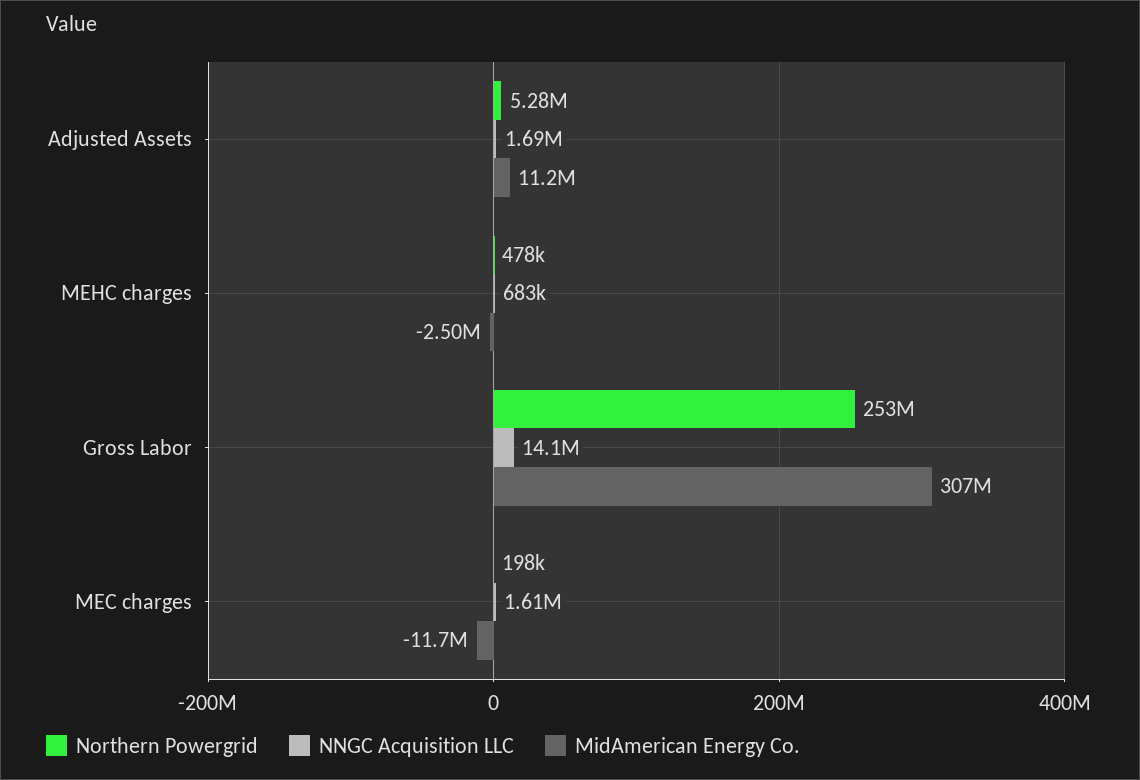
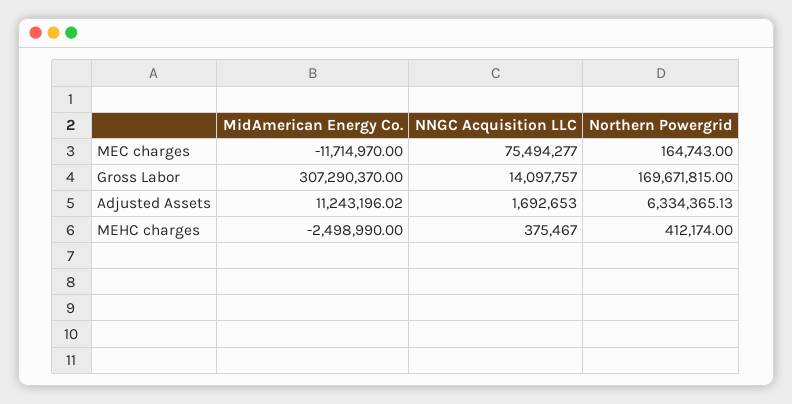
  {
    "Northern Powergrid": {
-     "Adjusted Assets": 5280000,
+     "Adjusted Assets": 6334365.13,
-     "MEHC charges": 478000,
+     "MEHC charges": 412174,
-     "Gross Labor": 253000000,
+     "Gross Labor": 169671815,
-     "MEC charges": 198000
+     "MEC charges": 164743
    },
    "NNGC Acquisition LLC": {
      "Adjusted Assets": 1692653,
-     "MEHC charges": 683000,
+     "MEHC charges": 375467,
      "Gross Labor": 14097757,
-     "MEC charges": 1610000
+     "MEC charges": 75494277
    },
    "MidAmerican Energy Co.": {
      "Adjusted Assets": 11243196.02,
      "MEHC charges": -2498990,
      "Gross Labor": 307290370,
      "MEC charges": -11714970
    }
  }

